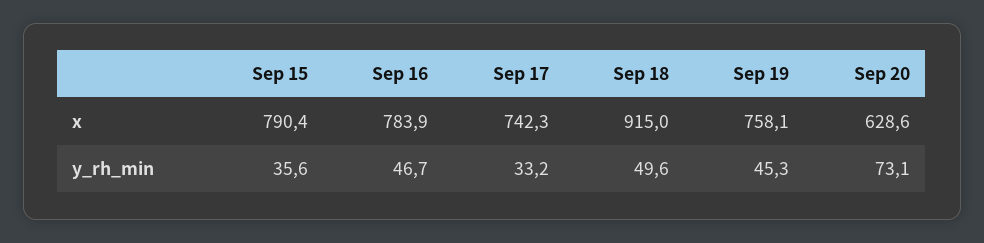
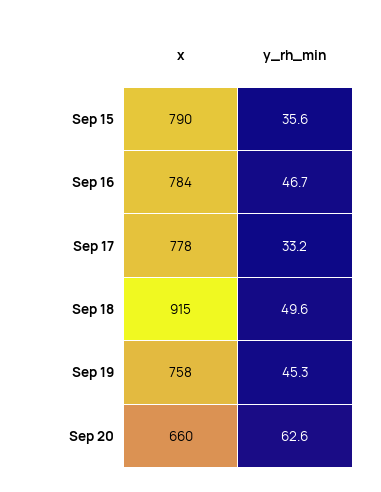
  {
    "Sep 15": {
      "x": 790.4,
      "y_rh_min": 35.6
    },
    "Sep 16": {
      "x": 783.9,
      "y_rh_min": 46.7
    },
    "Sep 17": {
-     "x": 742.3,
+     "x": 778,
      "y_rh_min": 33.2
    },
    "Sep 18": {
      "x": 915,
      "y_rh_min": 49.6
    },
    "Sep 19": {
      "x": 758.1,
      "y_rh_min": 45.3
    },
    "Sep 20": {
-     "x": 628.6,
+     "x": 660,
-     "y_rh_min": 73.1
+     "y_rh_min": 62.6
    }
  }

